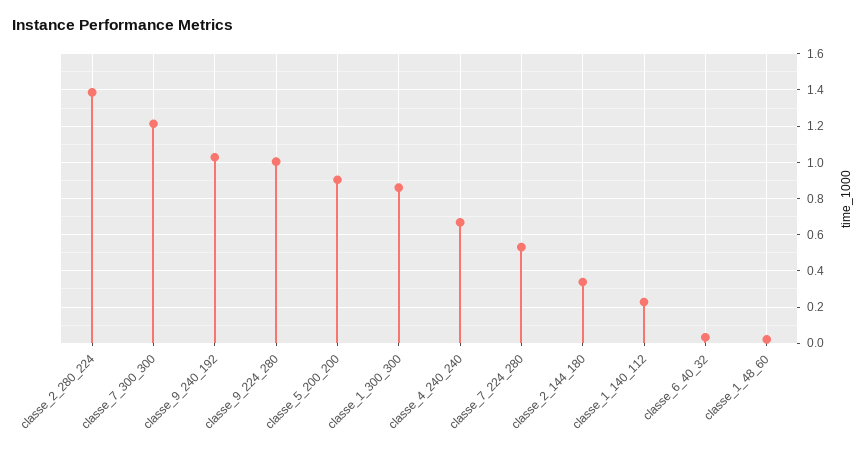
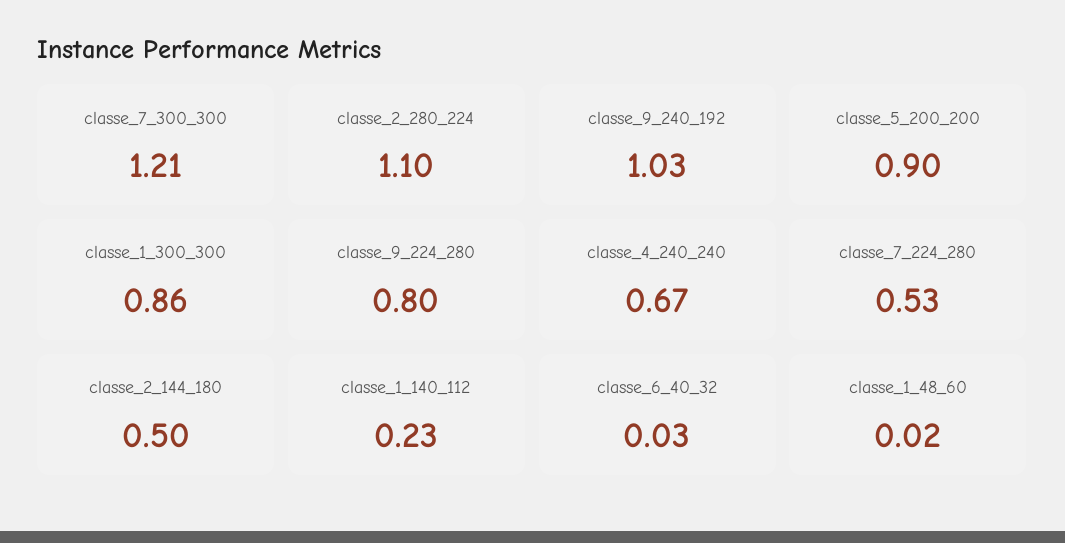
  {
-   "classe_2_280_224": 1.4,
+   "classe_2_280_224": 1.1,
    "classe_7_300_300": 1.21,
    "classe_9_240_192": 1.03,
-   "classe_9_224_280": 1,
+   "classe_9_224_280": 0.8,
    "classe_5_200_200": 0.9,
    "classe_1_300_300": 0.86,
    "classe_4_240_240": 0.67,
    "classe_7_224_280": 0.53,
-   "classe_2_144_180": 0.35,
+   "classe_2_144_180": 0.5,
    "classe_1_140_112": 0.23,
    "classe_6_40_32": 0.03,
    "classe_1_48_60": 0.02
  }

